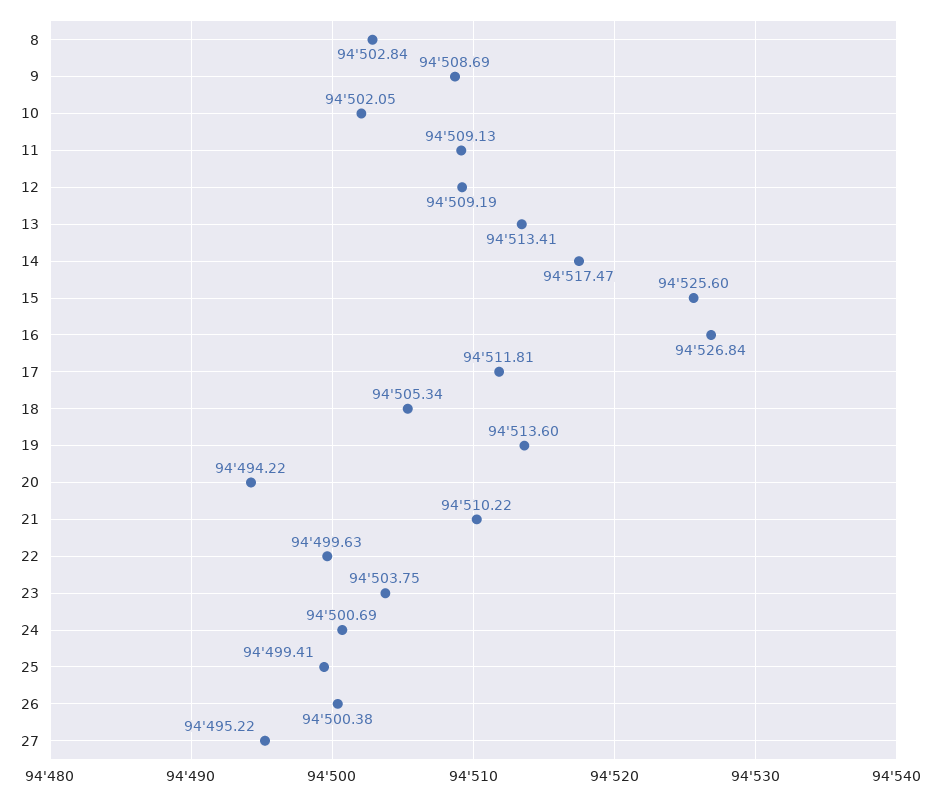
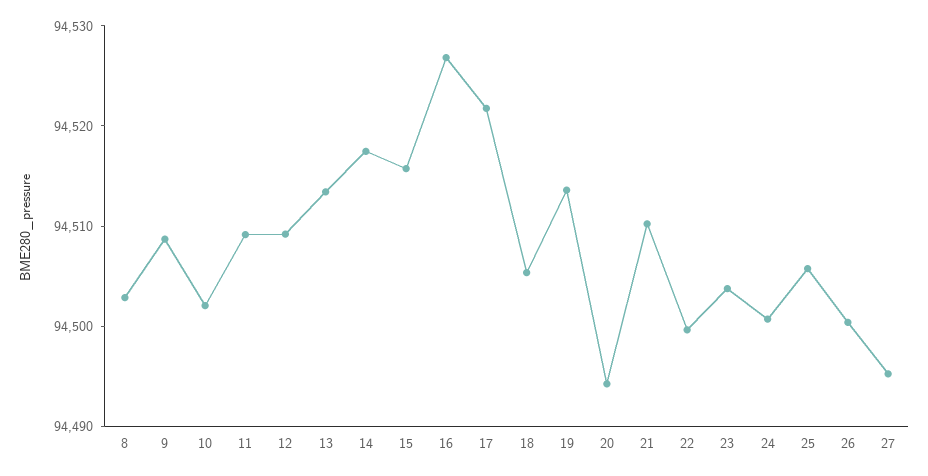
  {
    "8": 94502.84,
    "9": 94508.69,
    "10": 94502.05,
    "11": 94509.13,
    "12": 94509.19,
    "13": 94513.41,
    "14": 94517.47,
-   "15": 94525.6,
+   "15": 94516,
    "16": 94526.84,
-   "17": 94511.81,
+   "17": 94522,
    "18": 94505.34,
    "19": 94513.6,
    "20": 94494.22,
    "21": 94510.22,
    "22": 94499.63,
    "23": 94503.75,
    "24": 94500.69,
-   "25": 94499.41,
+   "25": 94506,
    "26": 94500.38,
    "27": 94495.22
  }

